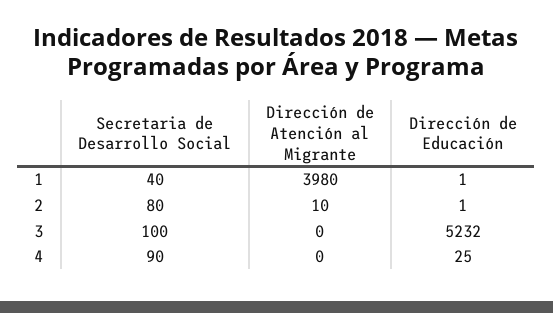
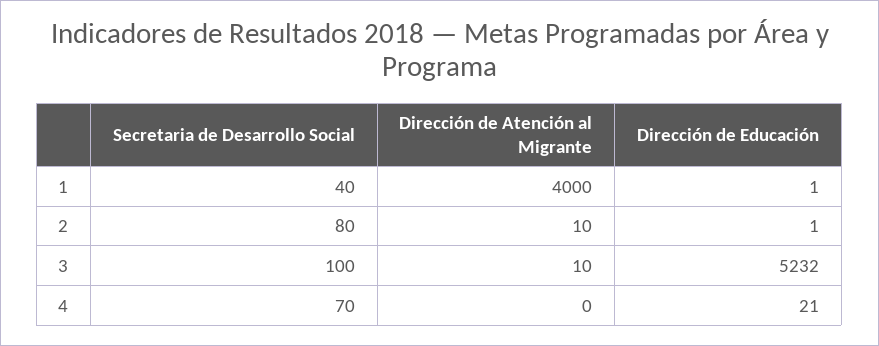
  {
    "Secretaria de Desarrollo Social": {
      "1": 40,
      "2": 80,
      "3": 100,
-     "4": 90
+     "4": 70
    },
    "Dirección de Atención al Migrante": {
-     "1": 3980,
+     "1": 4000,
      "2": 10,
-     "3": 0,
+     "3": 10,
      "4": 0
    },
    "Dirección de Educación": {
      "1": 1,
      "2": 1,
      "3": 5232,
-     "4": 25
+     "4": 21
    }
  }

